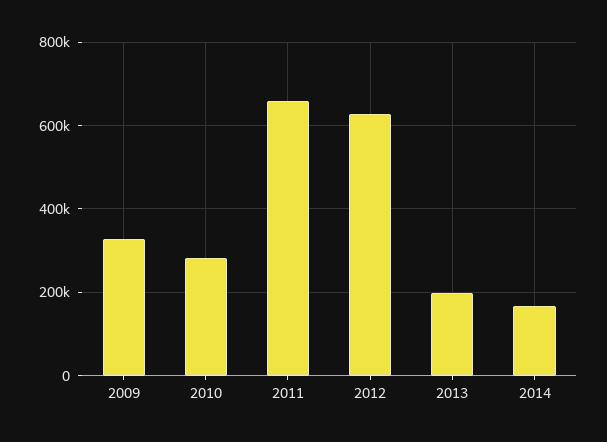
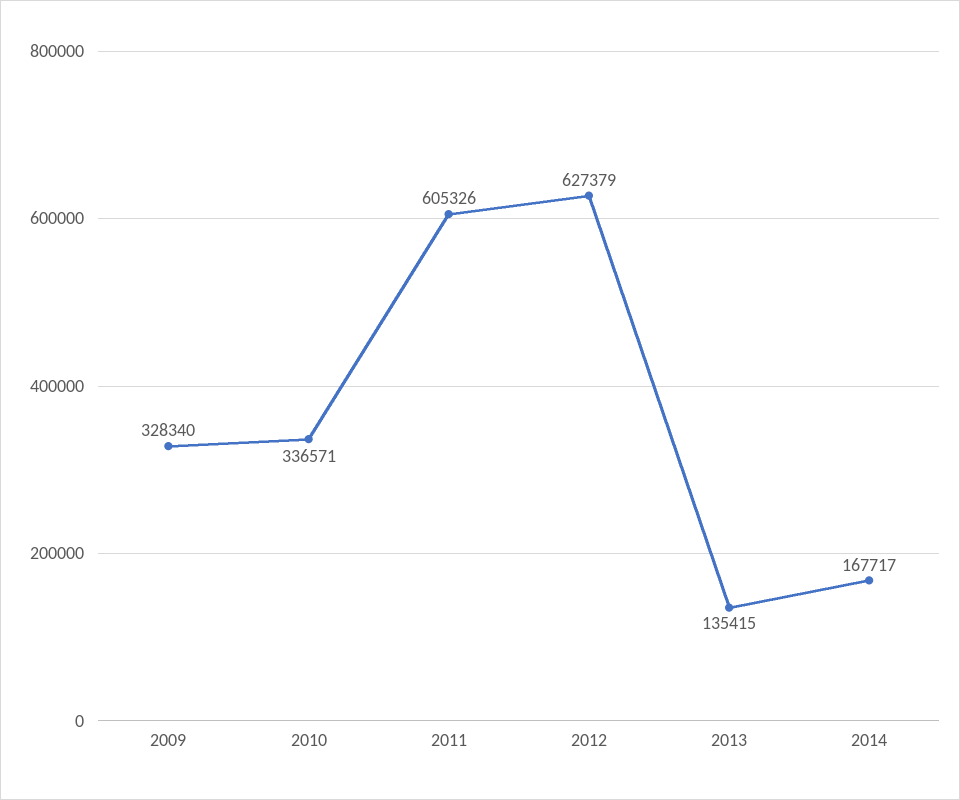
  {
    "2009": 328340,
-   "2010": 280000,
+   "2010": 336571,
-   "2011": 660000,
+   "2011": 605326,
    "2012": 627379,
-   "2013": 200000,
+   "2013": 135415,
    "2014": 167717
  }

